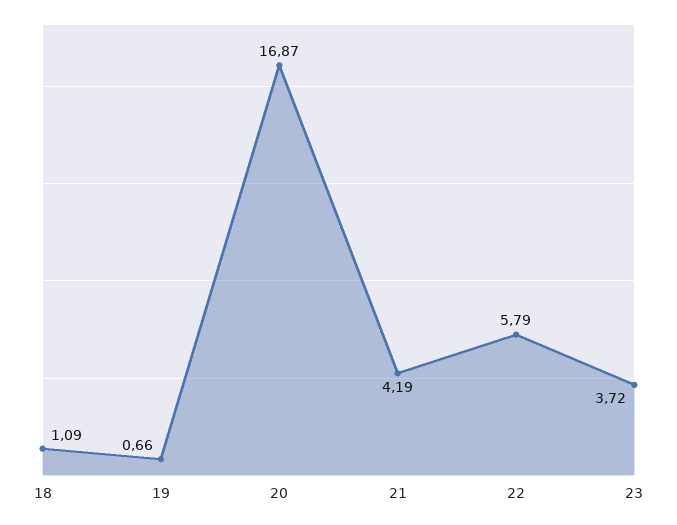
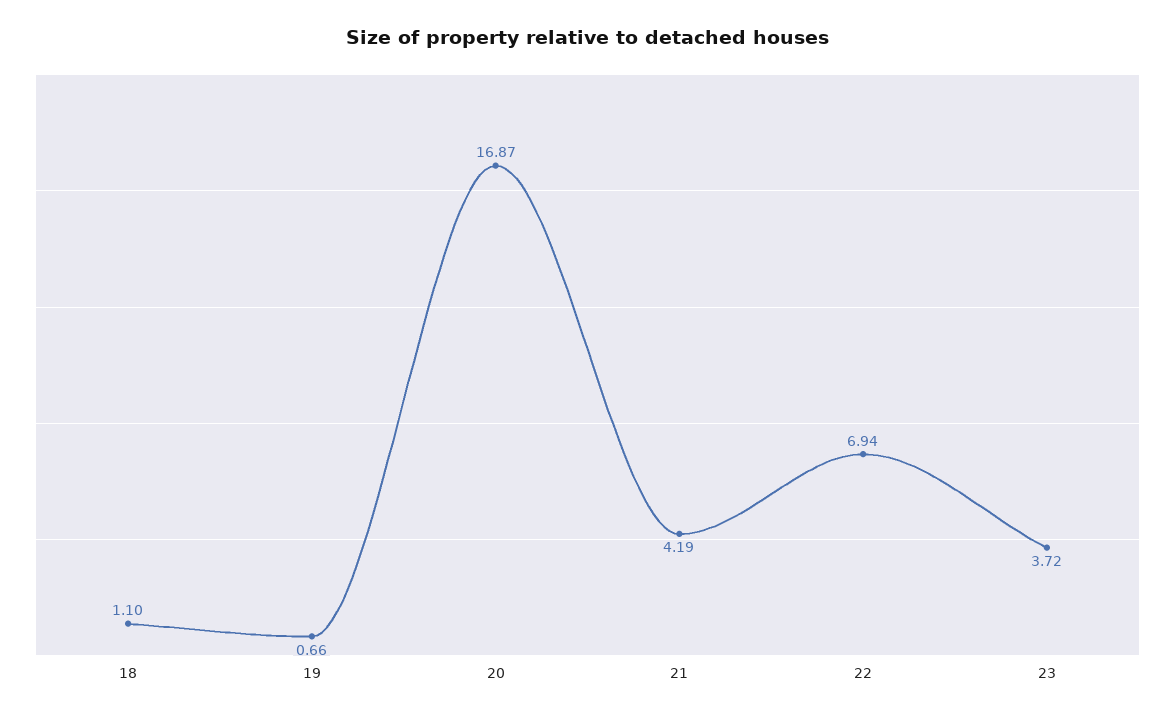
  {
-   "18": 1.09,
+   "18": 1.1,
    "19": 0.66,
    "20": 16.87,
    "21": 4.19,
-   "22": 5.79,
+   "22": 6.94,
    "23": 3.72
  }

